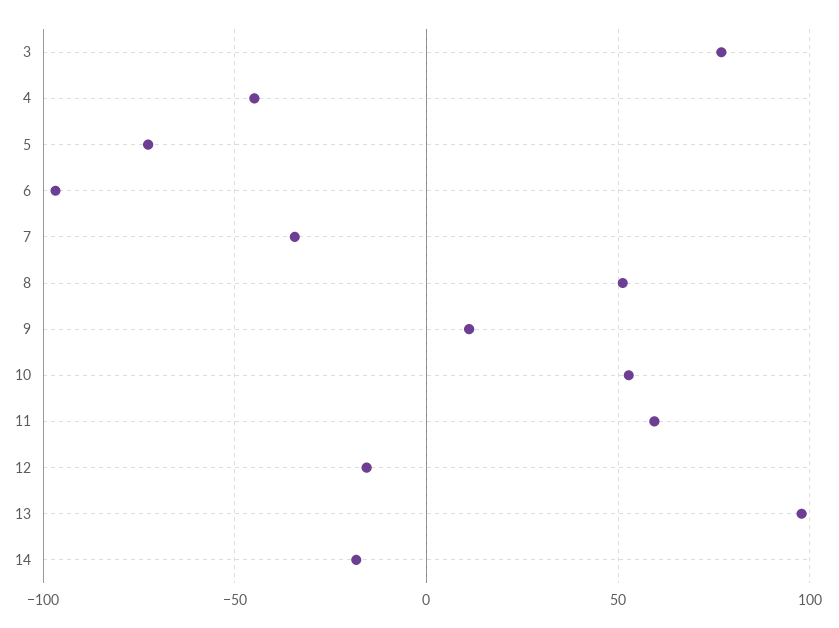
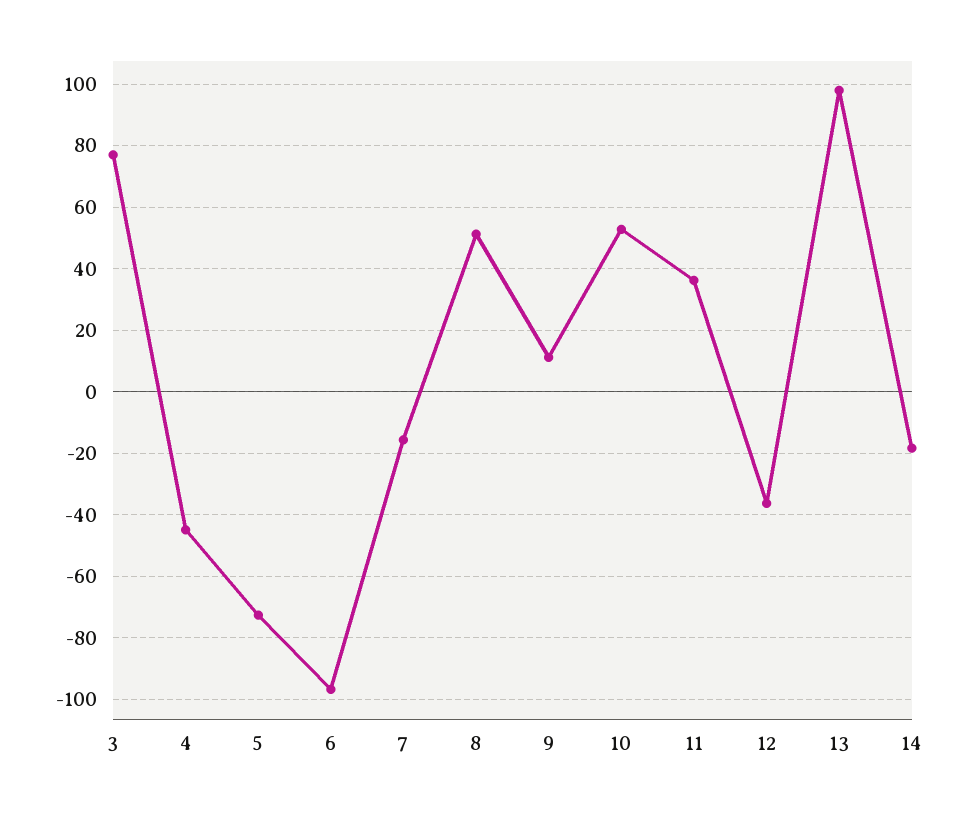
  {
    "3": 76,
    "4": -44,
    "5": -72,
    "6": -96,
-   "7": -35,
+   "7": -16,
    "8": 52,
    "9": 12,
    "10": 52,
-   "11": 60,
+   "11": 36,
-   "12": -15,
+   "12": -36,
    "13": 98,
    "14": -18
  }

